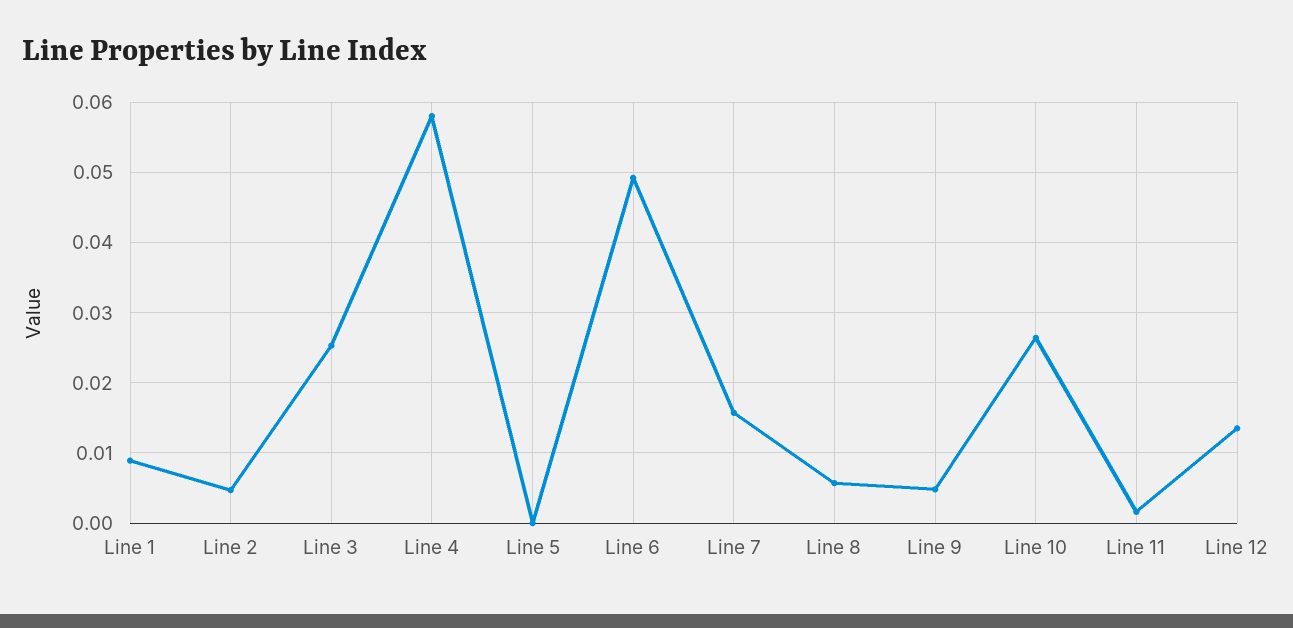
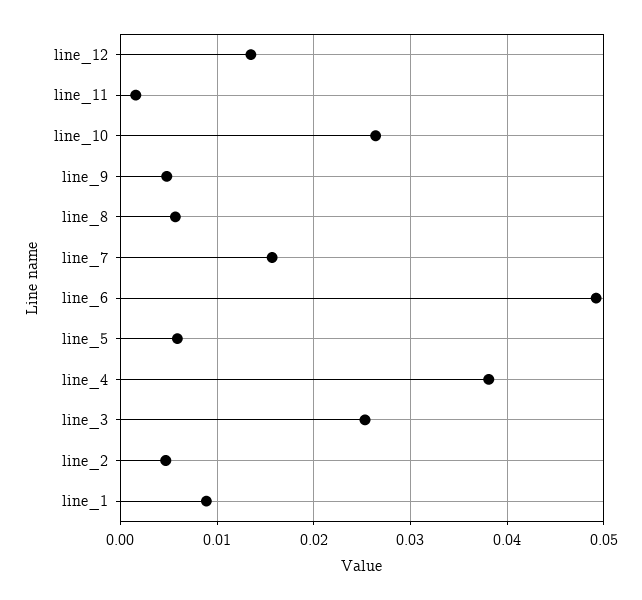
  {
    "Line 1": 0.009,
    "Line 2": 0.005,
    "Line 3": 0.025,
-   "Line 4": 0.058,
+   "Line 4": 0.038,
-   "Line 5": 0,
+   "Line 5": 0.006,
    "Line 6": 0.049,
    "Line 7": 0.016,
    "Line 8": 0.006,
    "Line 9": 0.005,
    "Line 10": 0.026,
    "Line 11": 0.002,
    "Line 12": 0.014
  }

